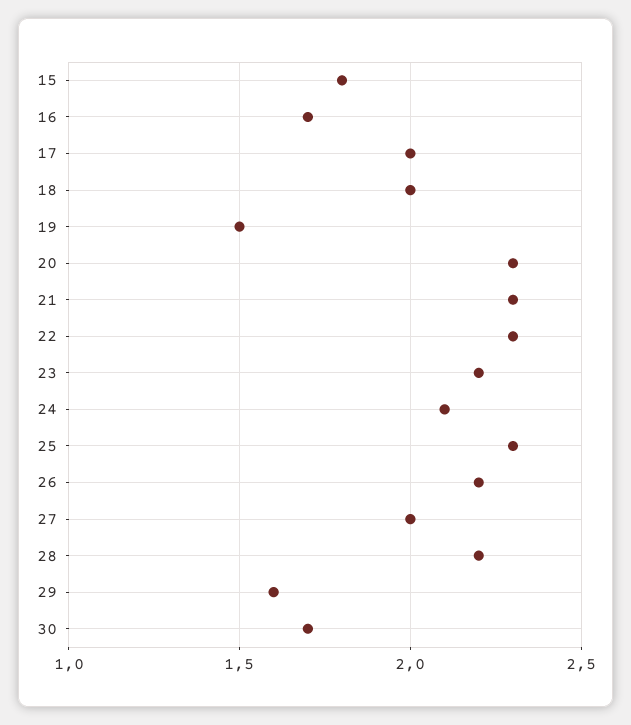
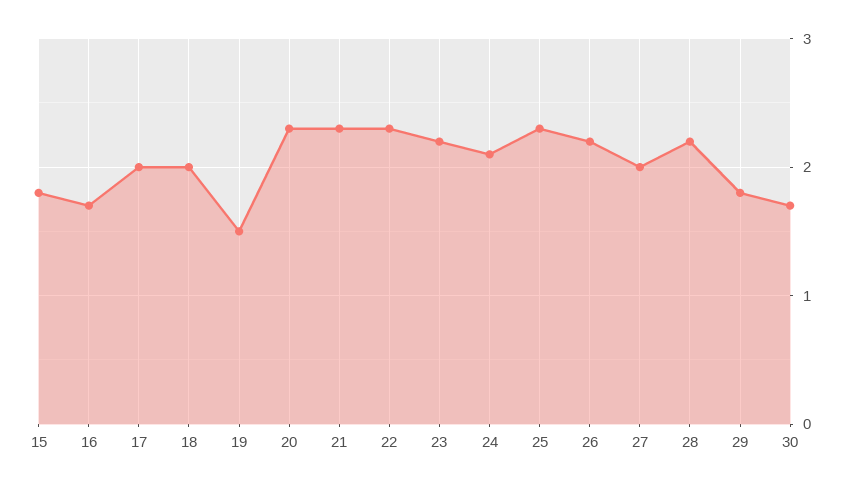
  {
    "15": 1.8,
    "16": 1.7,
    "17": 2,
    "18": 2,
    "19": 1.5,
    "20": 2.3,
    "21": 2.3,
    "22": 2.3,
    "23": 2.2,
    "24": 2.1,
    "25": 2.3,
    "26": 2.2,
    "27": 2,
    "28": 2.2,
-   "29": 1.6,
+   "29": 1.8,
    "30": 1.7
  }

